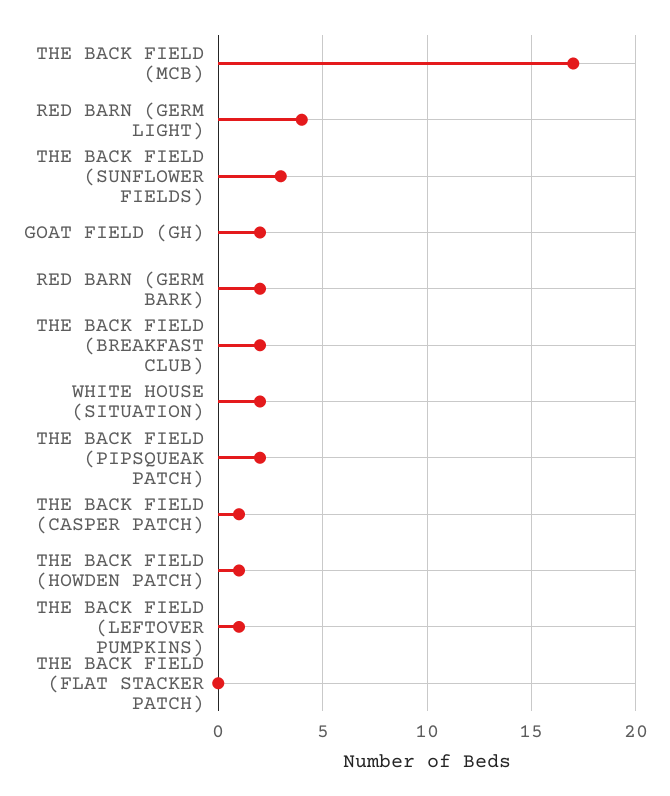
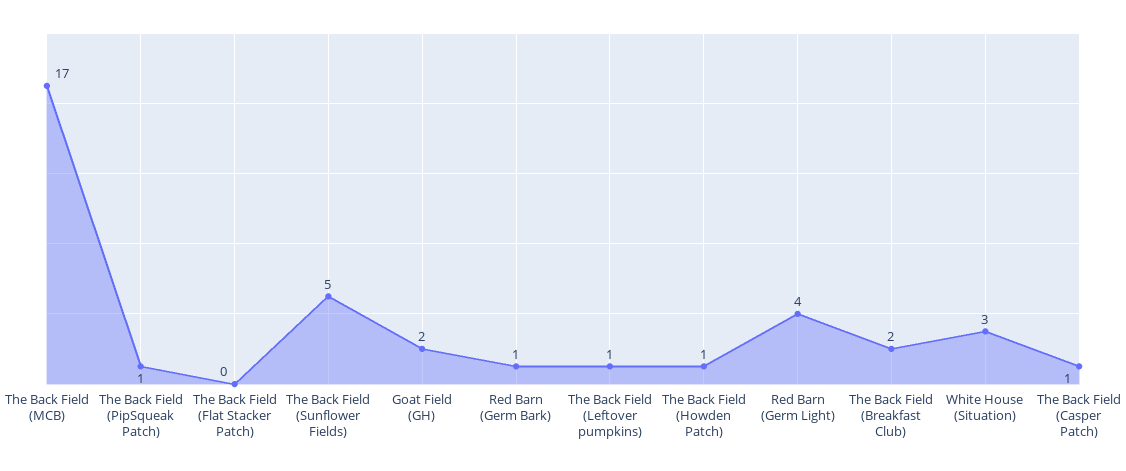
  {
    "THE BACK FIELD (MCB)": 17,
    "RED BARN (GERM LIGHT)": 4,
-   "THE BACK FIELD (SUNFLOWER FIELDS)": 3,
+   "THE BACK FIELD (SUNFLOWER FIELDS)": 5,
    "GOAT FIELD (GH)": 2,
-   "RED BARN (GERM BARK)": 2,
+   "RED BARN (GERM BARK)": 1,
    "THE BACK FIELD (BREAKFAST CLUB)": 2,
-   "WHITE HOUSE (SITUATION)": 2,
+   "WHITE HOUSE (SITUATION)": 3,
-   "THE BACK FIELD (PIPSQUEAK PATCH)": 2,
+   "THE BACK FIELD (PIPSQUEAK PATCH)": 1,
    "THE BACK FIELD (CASPER PATCH)": 1,
    "THE BACK FIELD (HOWDEN PATCH)": 1,
    "THE BACK FIELD (LEFTOVER PUMPKINS)": 1,
    "THE BACK FIELD (FLAT STACKER PATCH)": 0
  }

